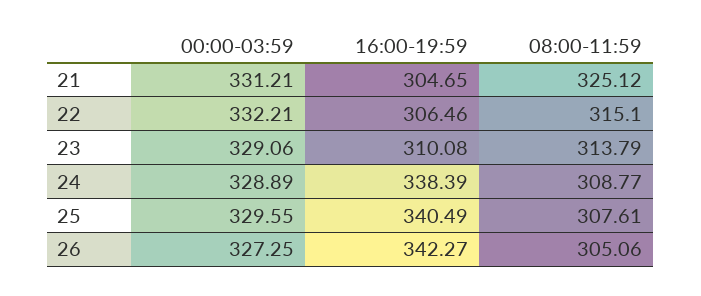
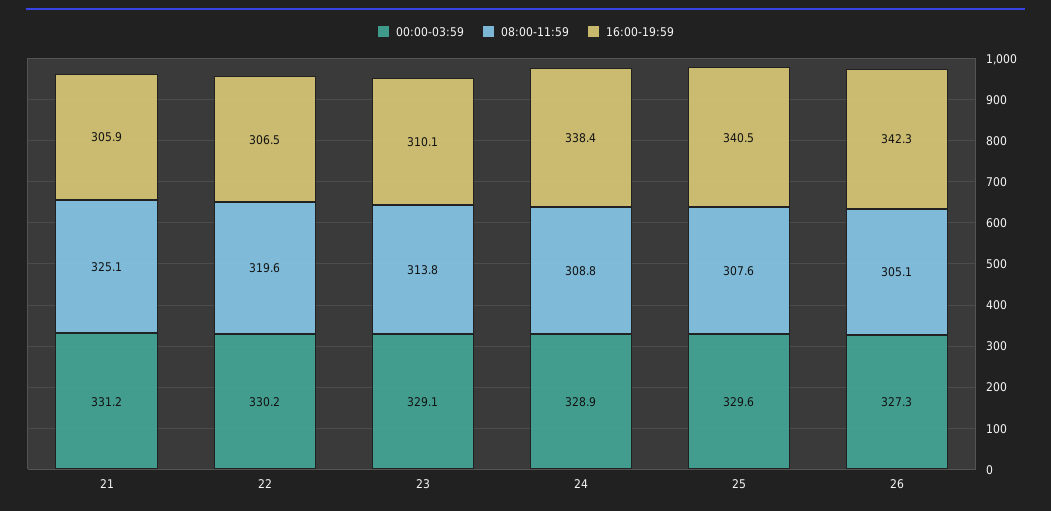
  {
    "00:00-03:59": {
      "21": 331.21,
-     "22": 332.21,
+     "22": 330.2,
      "23": 329.06,
      "24": 328.89,
      "25": 329.55,
      "26": 327.25
    },
    "16:00-19:59": {
-     "21": 304.65,
+     "21": 305.9,
      "22": 306.46,
      "23": 310.08,
      "24": 338.39,
      "25": 340.49,
      "26": 342.27
    },
    "08:00-11:59": {
      "21": 325.12,
-     "22": 315.1,
+     "22": 319.6,
      "23": 313.79,
      "24": 308.77,
      "25": 307.61,
      "26": 305.06
    }
  }

